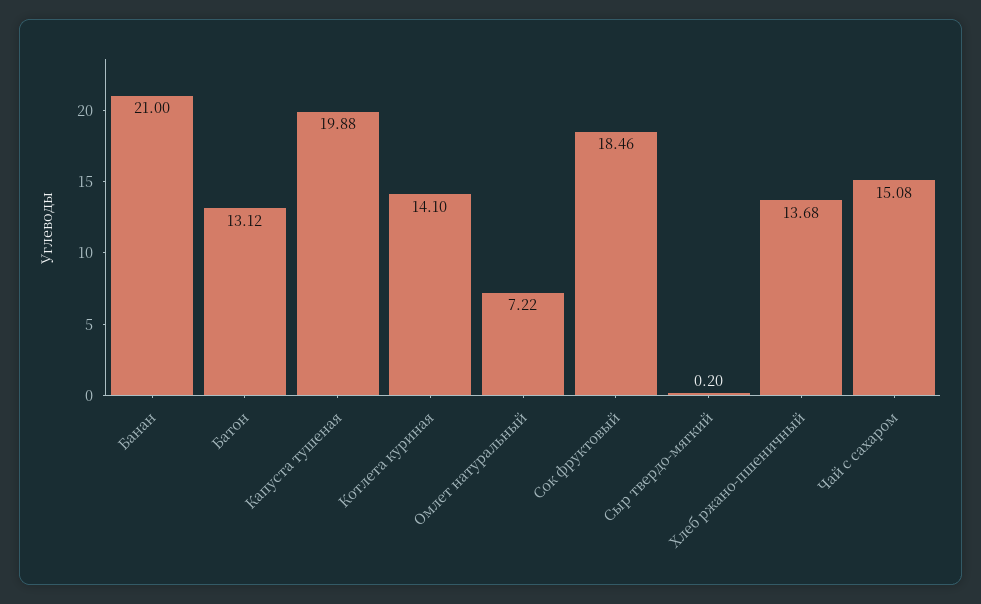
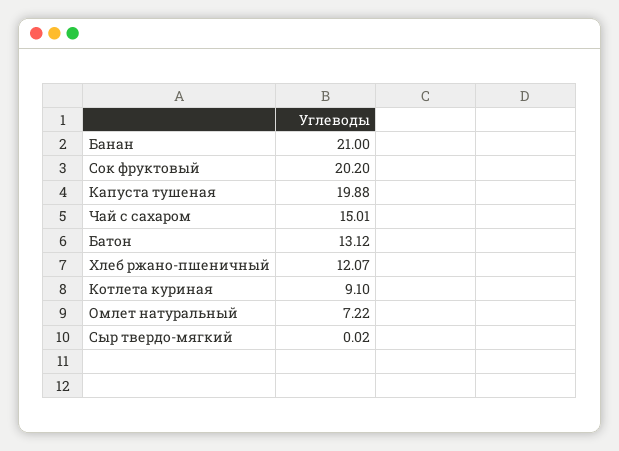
  {
    "Банан": 21,
    "Батон": 13.12,
    "Капуста тушеная": 19.88,
-   "Котлета куриная": 14.1,
+   "Котлета куриная": 9.1,
    "Омлет натуральный": 7.22,
-   "Сок фруктовый": 18.46,
+   "Сок фруктовый": 20.2,
-   "Сыр твердо-мягкий": 0.2,
+   "Сыр твердо-мягкий": 0.02,
-   "Хлеб ржано-пшеничный": 13.68,
+   "Хлеб ржано-пшеничный": 12.07,
-   "Чай с сахаром": 15.08
+   "Чай с сахаром": 15.01
  }

